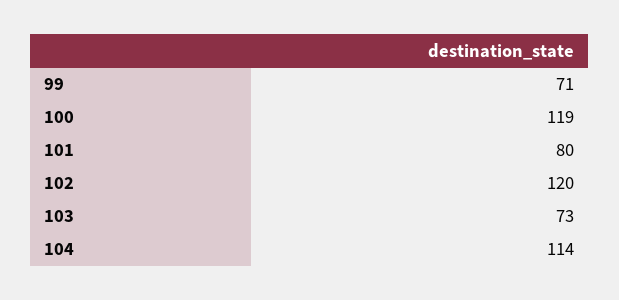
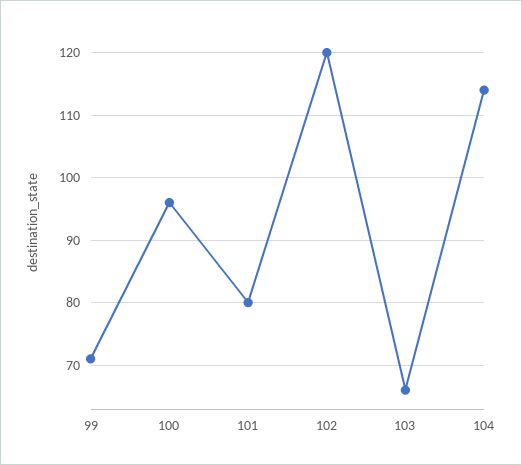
  {
    "99": 71,
-   "100": 119,
+   "100": 96,
    "101": 80,
    "102": 120,
-   "103": 73,
+   "103": 66,
    "104": 114
  }

